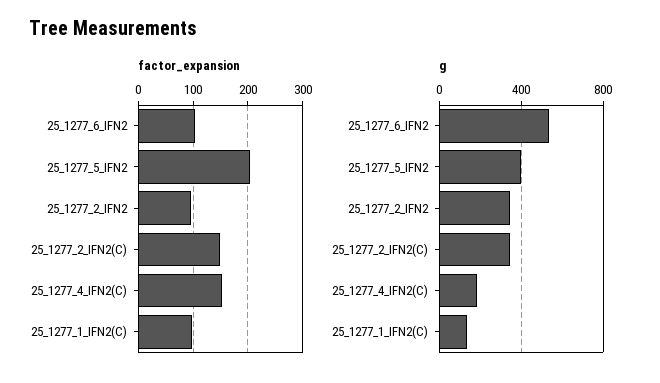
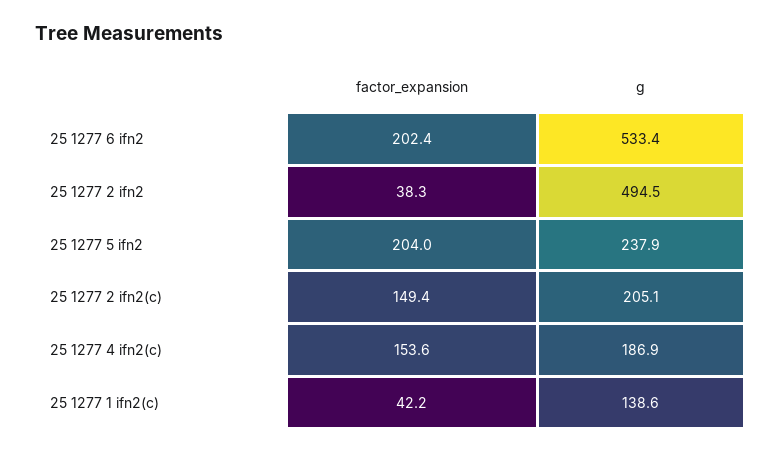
  {
    "factor_expansion": {
-     "25_1277_6_IFN2": 100,
+     "25_1277_6_IFN2": 202.4,
      "25_1277_5_IFN2": 204,
-     "25_1277_2_IFN2": 100,
+     "25_1277_2_IFN2": 38.3,
      "25_1277_2_IFN2(C)": 149.4,
      "25_1277_4_IFN2(C)": 153.6,
-     "25_1277_1_IFN2(C)": 100
+     "25_1277_1_IFN2(C)": 42.2
    },
    "g": {
      "25_1277_6_IFN2": 533.4,
-     "25_1277_5_IFN2": 400,
+     "25_1277_5_IFN2": 237.9,
-     "25_1277_2_IFN2": 350,
+     "25_1277_2_IFN2": 494.5,
-     "25_1277_2_IFN2(C)": 350,
+     "25_1277_2_IFN2(C)": 205.1,
      "25_1277_4_IFN2(C)": 186.9,
      "25_1277_1_IFN2(C)": 138.6
    }
  }

